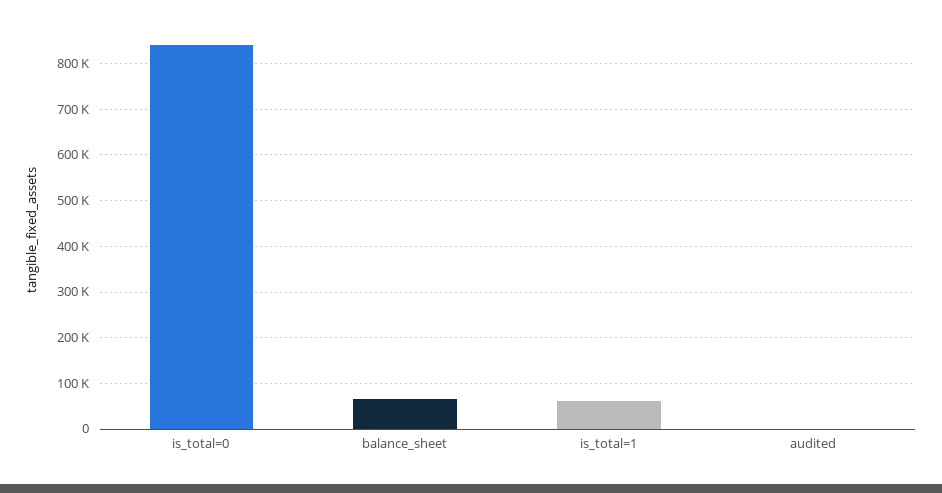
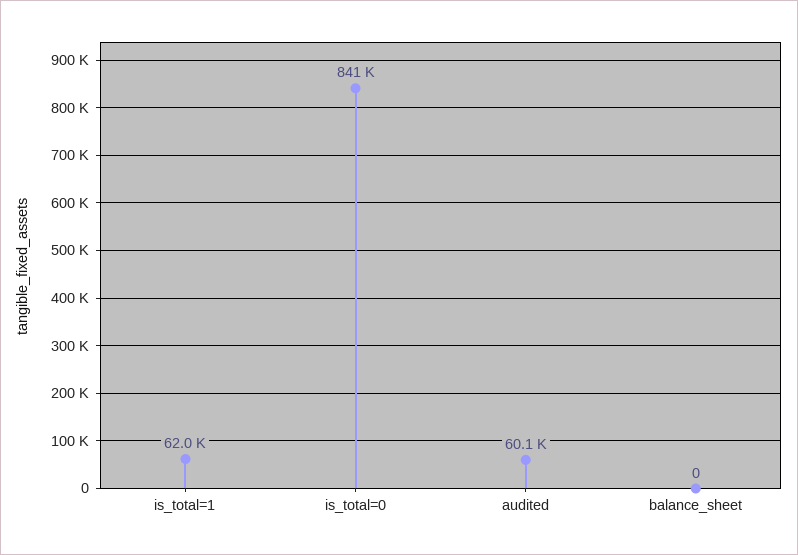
  {
    "is_total=0": 841000,
-   "balance_sheet": 60000,
+   "balance_sheet": 0,
    "is_total=1": 62000,
-   "audited": 0
+   "audited": 60100
  }

